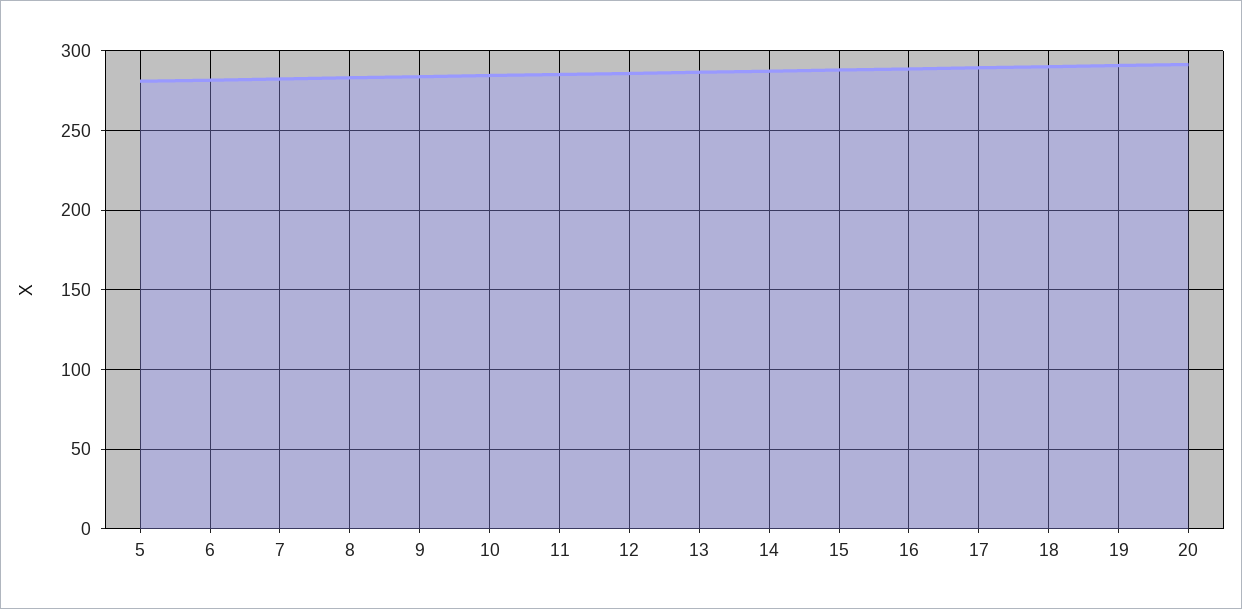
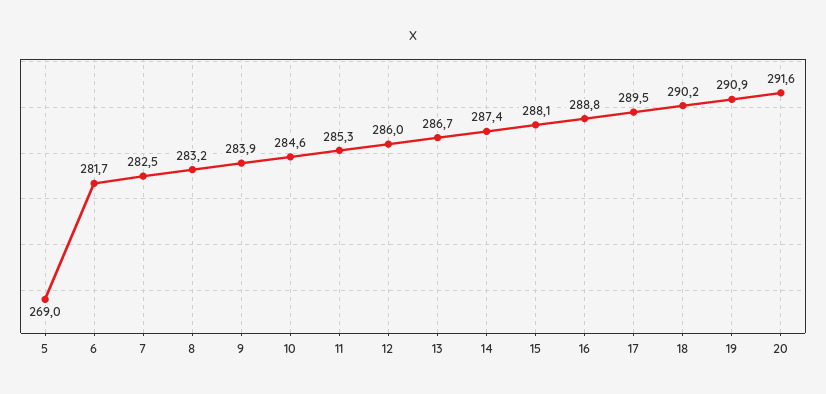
  {
-   "5": 280,
+   "5": 269,
    "6": 281.7,
    "7": 282.5,
    "8": 283.2,
    "9": 283.9,
    "10": 284.6,
    "11": 285.3,
    "12": 286,
    "13": 286.7,
    "14": 287.4,
    "15": 288.1,
    "16": 288.8,
    "17": 289.5,
    "18": 290.2,
    "19": 290.9,
    "20": 291.6
  }

